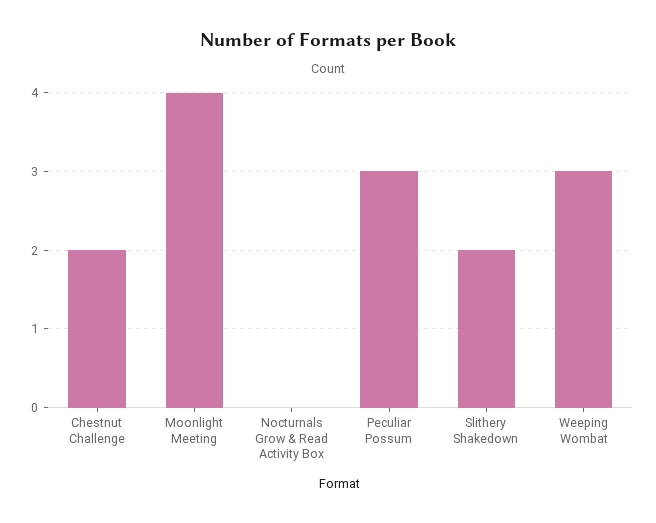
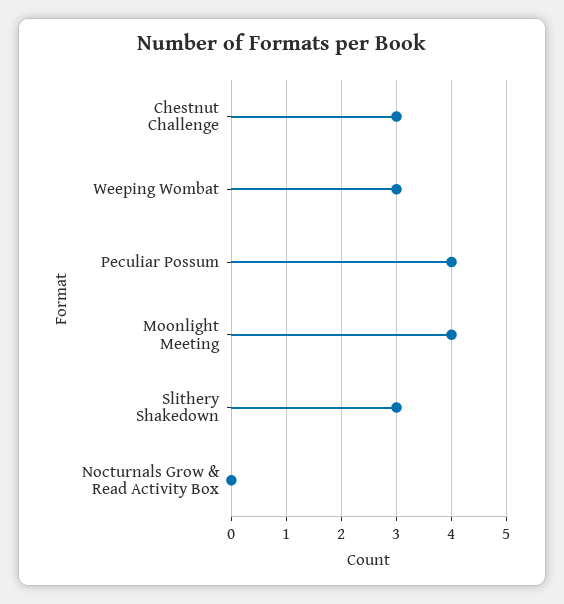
  {
-   "Chestnut Challenge": 2,
+   "Chestnut Challenge": 3,
    "Moonlight Meeting": 4,
    "Nocturnals Grow & Read Activity Box": 0,
-   "Peculiar Possum": 3,
+   "Peculiar Possum": 4,
-   "Slithery Shakedown": 2,
+   "Slithery Shakedown": 3,
    "Weeping Wombat": 3
  }

